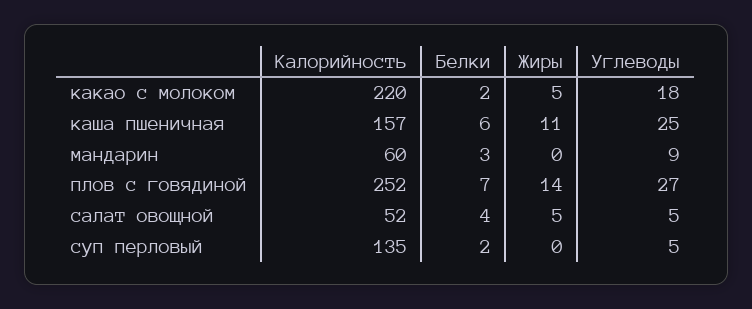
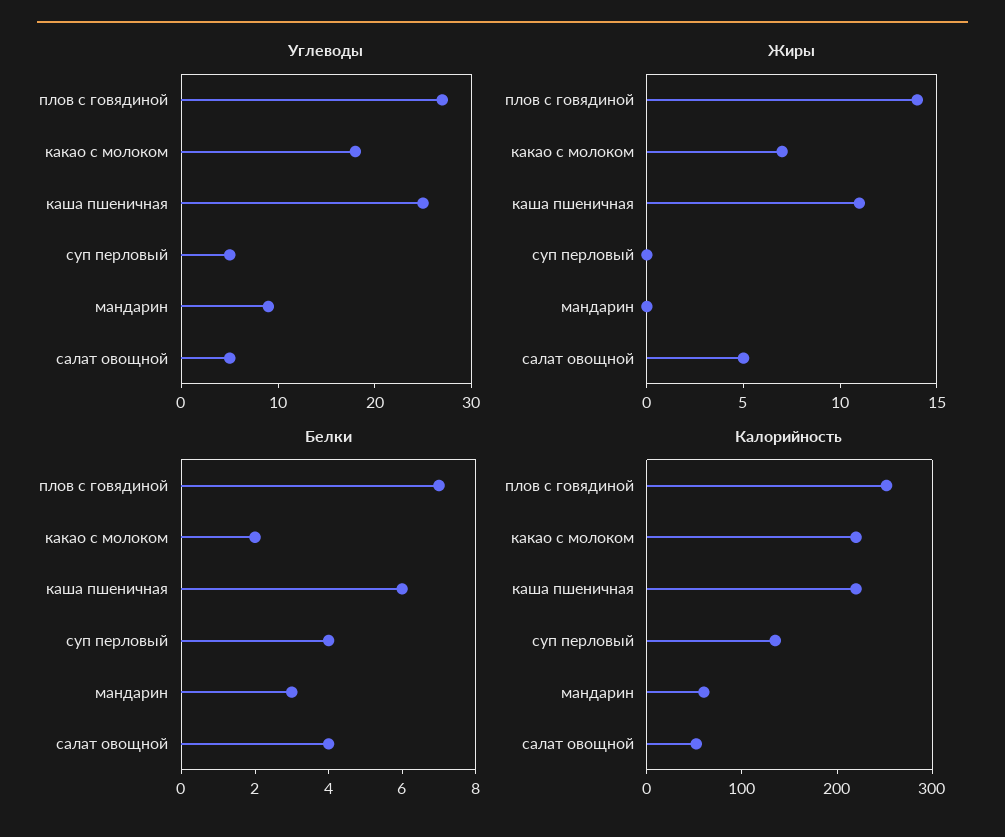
  {
    "Калорийность": {
      "какао с молоком": 220,
-     "каша пшеничная": 157,
+     "каша пшеничная": 220,
      "мандарин": 60,
      "плов с говядиной": 252,
      "салат овощной": 52,
      "суп перловый": 135
    },
    "Белки": {
      "какао с молоком": 2,
      "каша пшеничная": 6,
      "мандарин": 3,
      "плов с говядиной": 7,
      "салат овощной": 4,
-     "суп перловый": 2
+     "суп перловый": 4
    },
    "Жиры": {
-     "какао с молоком": 5,
+     "какао с молоком": 7,
      "каша пшеничная": 11,
      "мандарин": 0,
      "плов с говядиной": 14,
      "салат овощной": 5,
      "суп перловый": 0
    },
    "Углеводы": {
      "какао с молоком": 18,
      "каша пшеничная": 25,
      "мандарин": 9,
      "плов с говядиной": 27,
      "салат овощной": 5,
      "суп перловый": 5
    }
  }

